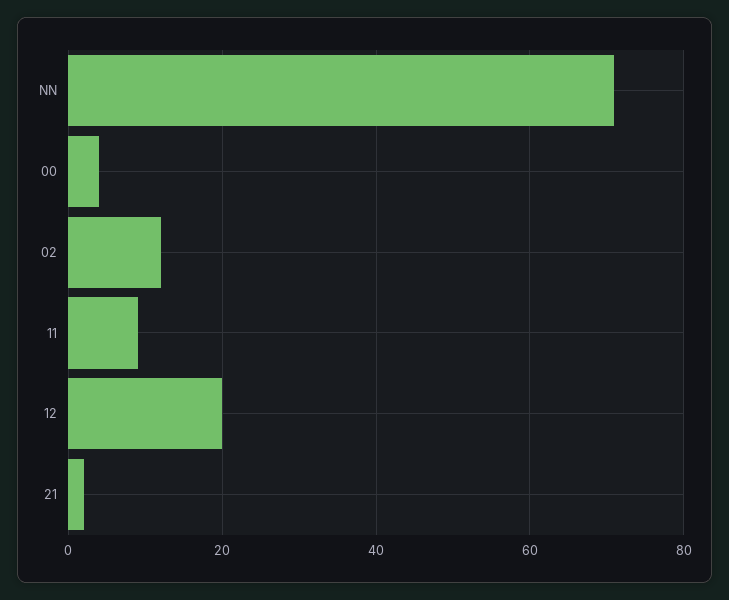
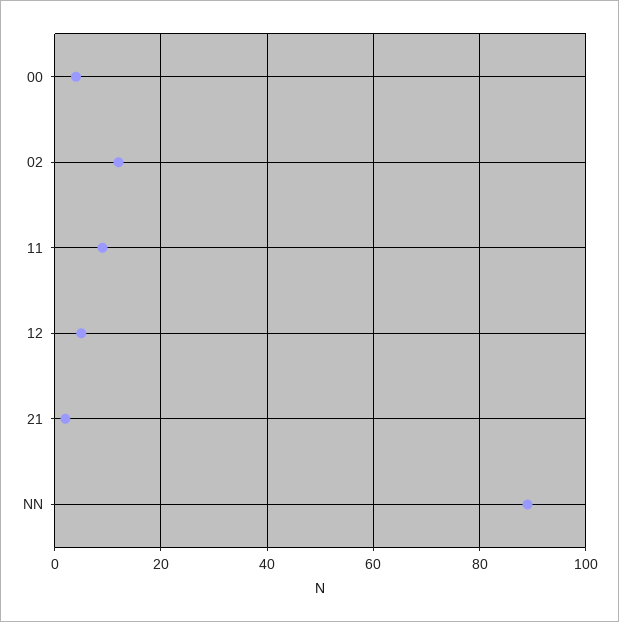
  {
-   "NN": 70,
+   "NN": 90,
    "00": 5,
    "02": 10,
    "11": 10,
-   "12": 20,
+   "12": 5,
    "21": 0
  }

